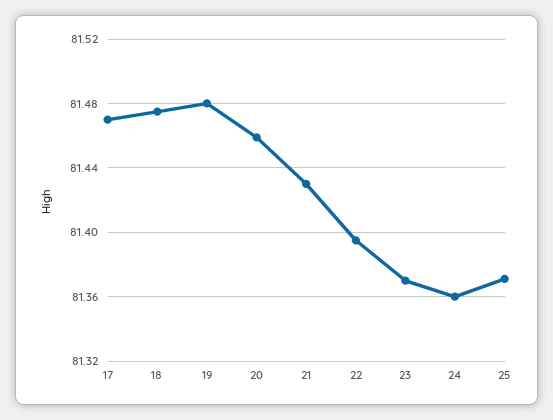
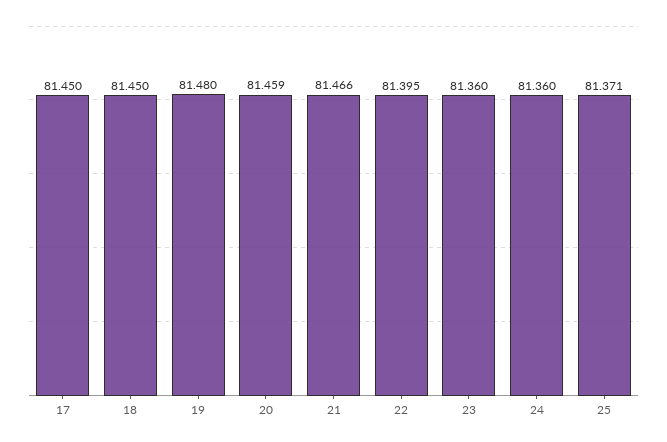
  {
-   "17": 81.47,
+   "17": 81.45,
-   "18": 81.475,
+   "18": 81.45,
    "19": 81.48,
    "20": 81.459,
-   "21": 81.43,
+   "21": 81.466,
    "22": 81.395,
-   "23": 81.37,
+   "23": 81.36,
    "24": 81.36,
    "25": 81.371
  }

